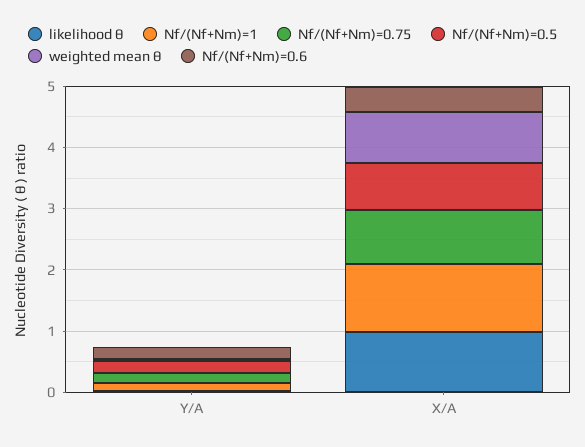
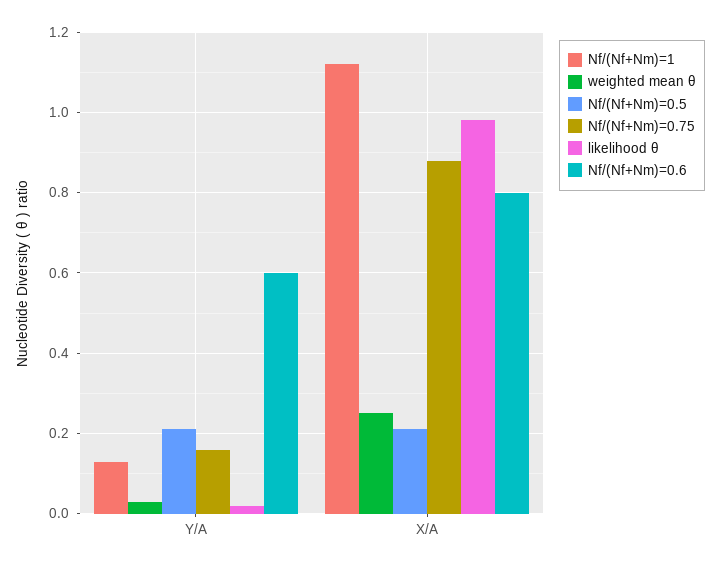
  {
    "likelihood θ": {
      "Y/A": 0,
      "X/A": 1
    },
    "Nf/(Nf+Nm)=1": {
      "Y/A": 0.15,
      "X/A": 1.1
    },
    "Nf/(Nf+Nm)=0.75": {
      "Y/A": 0.15,
      "X/A": 0.9
    },
    "Nf/(Nf+Nm)=0.5": {
      "Y/A": 0.2,
-     "X/A": 0.8
+     "X/A": 0.2
    },
    "weighted mean θ": {
      "Y/A": 0.05,
-     "X/A": 0.8
+     "X/A": 0.25
    },
    "Nf/(Nf+Nm)=0.6": {
-     "Y/A": 0.2,
+     "Y/A": 0.6,
-     "X/A": 0.4
+     "X/A": 0.8
    }
  }

